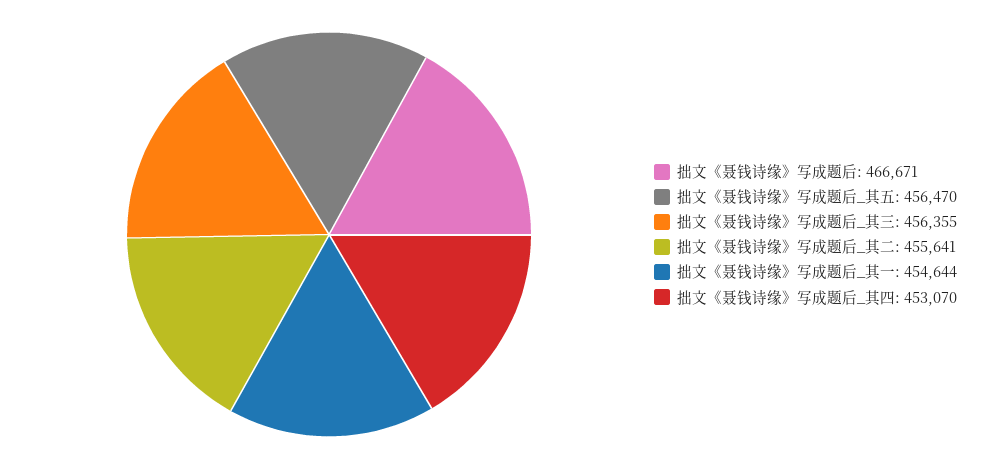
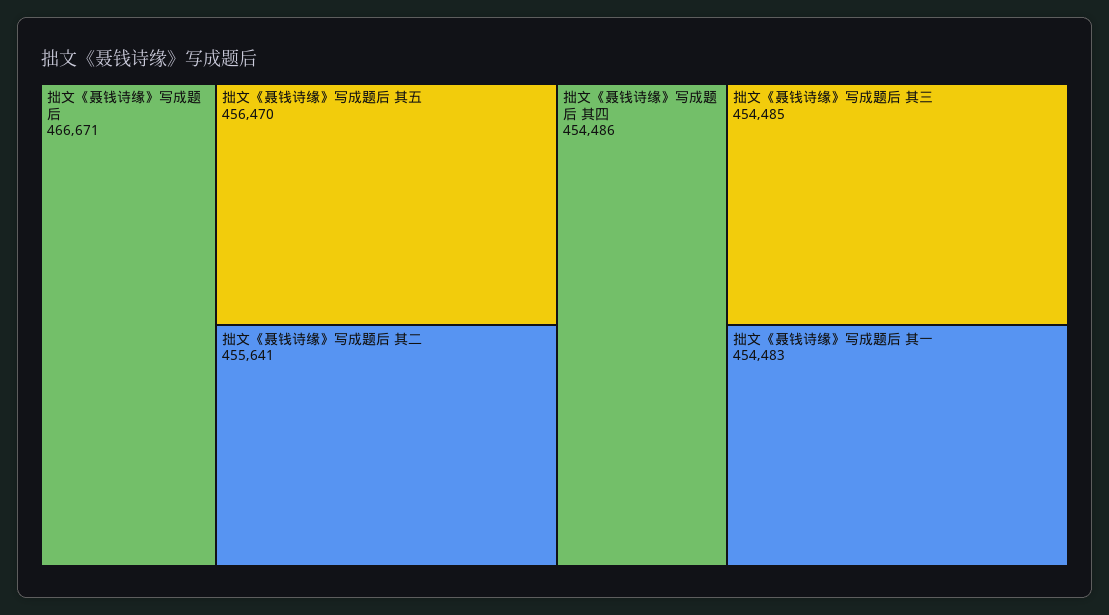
  {
    "拙文《聂钱诗缘》写成题后": 466671,
    "拙文《聂钱诗缘》写成题后_其五": 456470,
-   "拙文《聂钱诗缘》写成题后_其三": 456355,
+   "拙文《聂钱诗缘》写成题后_其三": 454485,
    "拙文《聂钱诗缘》写成题后_其二": 455641,
-   "拙文《聂钱诗缘》写成题后_其一": 454644,
+   "拙文《聂钱诗缘》写成题后_其一": 454483,
-   "拙文《聂钱诗缘》写成题后_其四": 453070
+   "拙文《聂钱诗缘》写成题后_其四": 454486
  }

